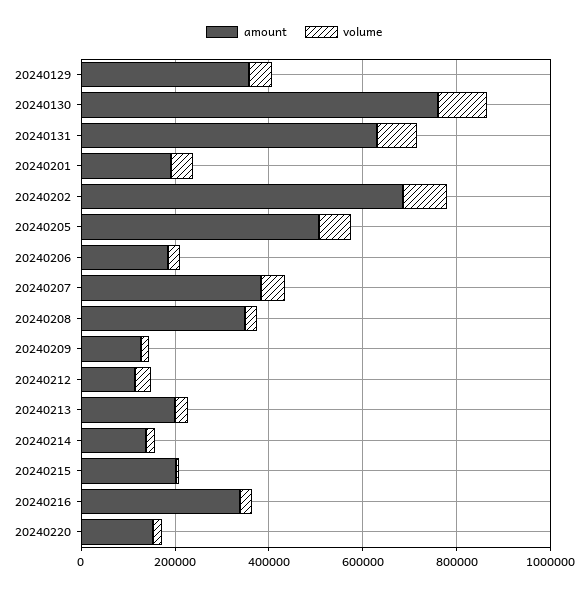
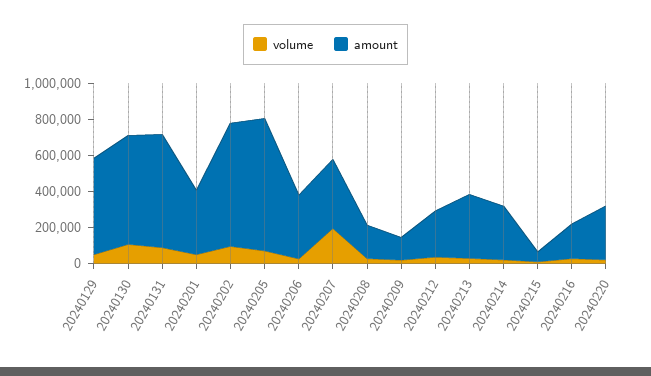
  {
    "amount": {
-     "20240129": 350000,
+     "20240129": 550000,
-     "20240130": 750000,
+     "20240130": 600000,
      "20240131": 650000,
-     "20240201": 200000,
+     "20240201": 350000,
      "20240202": 700000,
-     "20240205": 500000,
+     "20240205": 750000,
-     "20240206": 200000,
+     "20240206": 350000,
      "20240207": 400000,
-     "20240208": 350000,
+     "20240208": 200000,
      "20240209": 150000,
-     "20240212": 100000,
+     "20240212": 250000,
-     "20240213": 200000,
+     "20240213": 350000,
-     "20240214": 150000,
+     "20240214": 300000,
-     "20240215": 200000,
+     "20240215": 50000,
-     "20240216": 350000,
+     "20240216": 200000,
-     "20240220": 150000
+     "20240220": 300000
    },
    "volume": {
      "20240129": 50000,
      "20240130": 100000,
      "20240131": 100000,
      "20240201": 50000,
      "20240202": 100000,
      "20240205": 50000,
      "20240206": 50000,
-     "20240207": 50000,
+     "20240207": 200000,
      "20240208": 50000,
      "20240209": 0,
      "20240212": 50000,
      "20240213": 50000,
      "20240214": 0,
      "20240215": 0,
      "20240216": 50000,
      "20240220": 0
    }
  }

